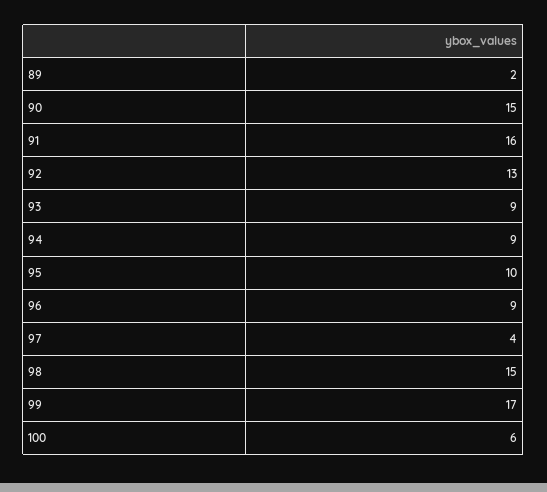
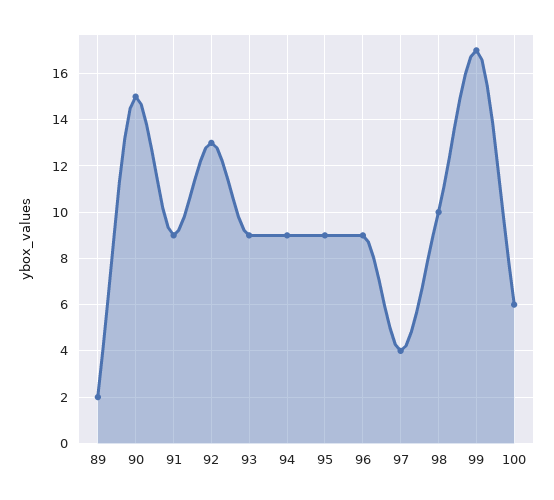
  {
    "89": 2,
    "90": 15,
-   "91": 16,
+   "91": 9,
    "92": 13,
    "93": 9,
    "94": 9,
-   "95": 10,
+   "95": 9,
    "96": 9,
    "97": 4,
-   "98": 15,
+   "98": 10,
    "99": 17,
    "100": 6
  }

